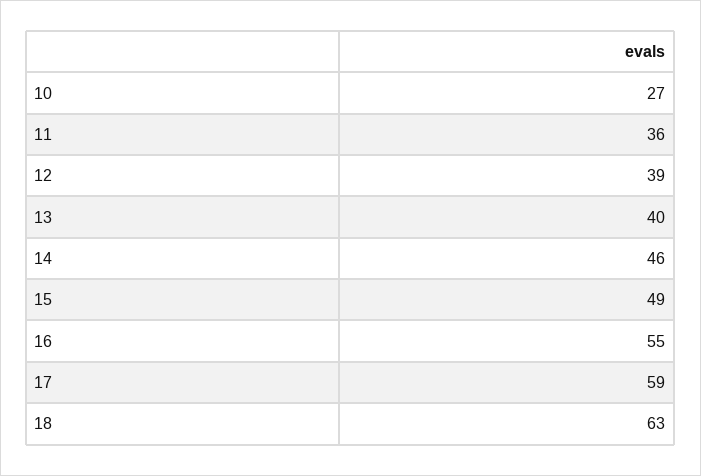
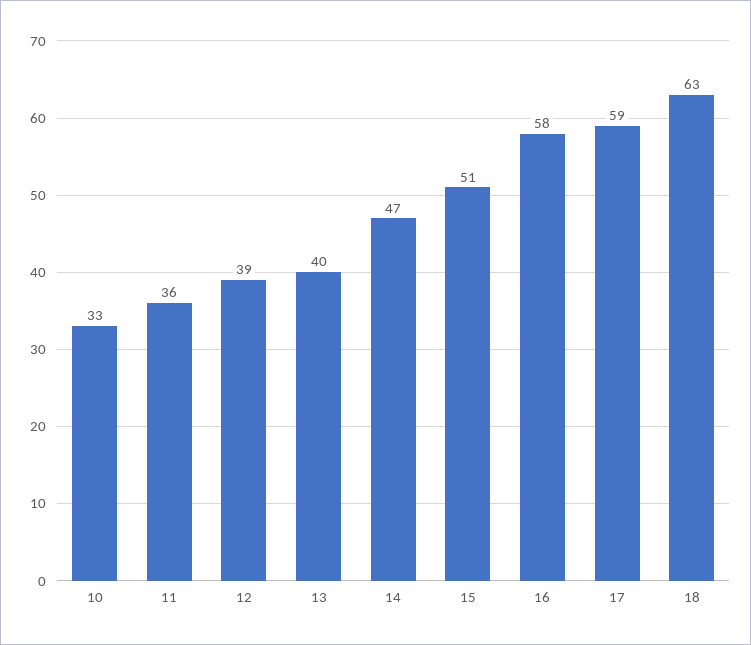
  {
-   "10": 27,
+   "10": 33,
    "11": 36,
    "12": 39,
    "13": 40,
-   "14": 46,
+   "14": 47,
-   "15": 49,
+   "15": 51,
-   "16": 55,
+   "16": 58,
    "17": 59,
    "18": 63
  }

